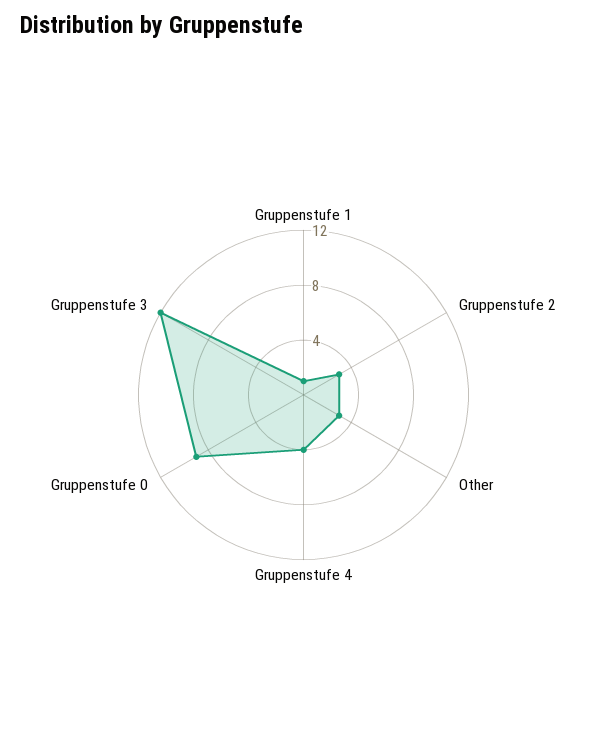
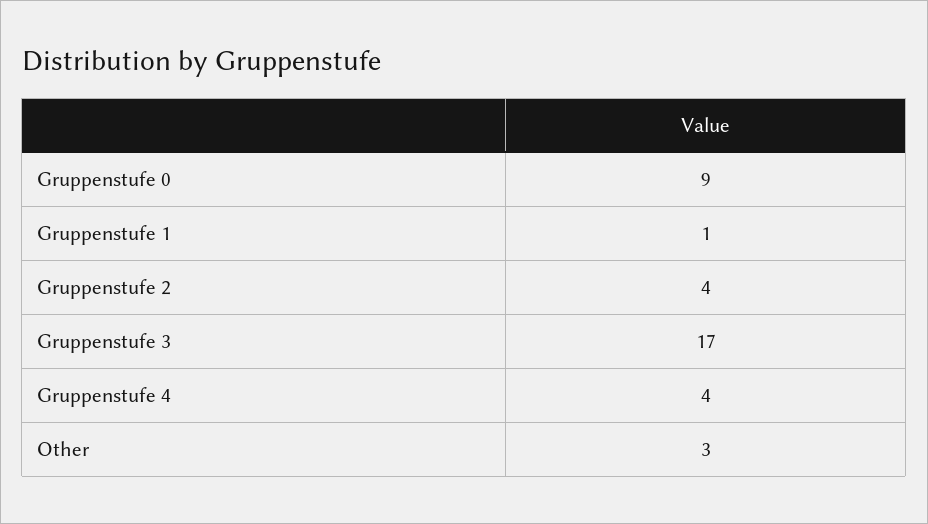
  {
    "Gruppenstufe 1": 1,
-   "Gruppenstufe 2": 3,
+   "Gruppenstufe 2": 4,
    "Other": 3,
    "Gruppenstufe 4": 4,
    "Gruppenstufe 0": 9,
-   "Gruppenstufe 3": 12
+   "Gruppenstufe 3": 17
  }

